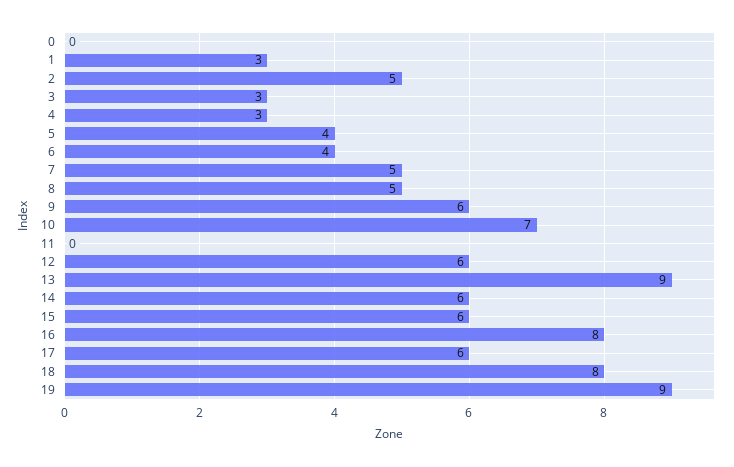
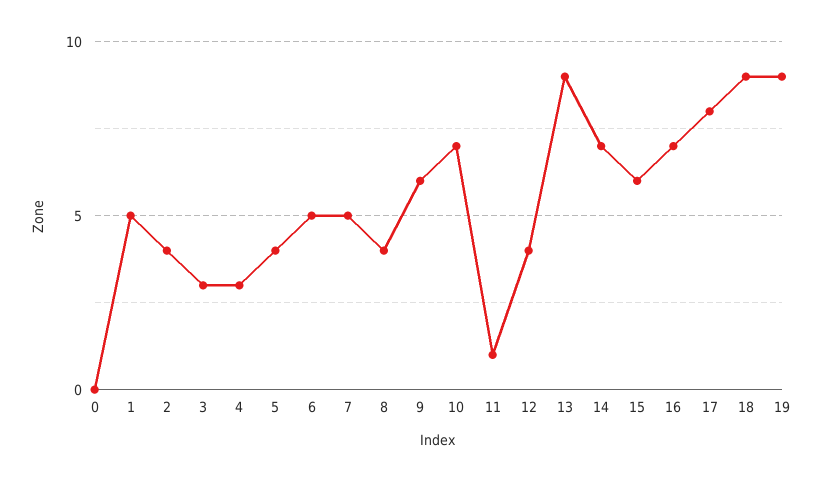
  {
    "0": 0,
-   "1": 3,
+   "1": 5,
-   "2": 5,
+   "2": 4,
    "3": 3,
    "4": 3,
    "5": 4,
-   "6": 4,
+   "6": 5,
    "7": 5,
-   "8": 5,
+   "8": 4,
    "9": 6,
    "10": 7,
-   "11": 0,
+   "11": 1,
-   "12": 6,
+   "12": 4,
    "13": 9,
-   "14": 6,
+   "14": 7,
    "15": 6,
-   "16": 8,
+   "16": 7,
-   "17": 6,
+   "17": 8,
-   "18": 8,
+   "18": 9,
    "19": 9
  }

